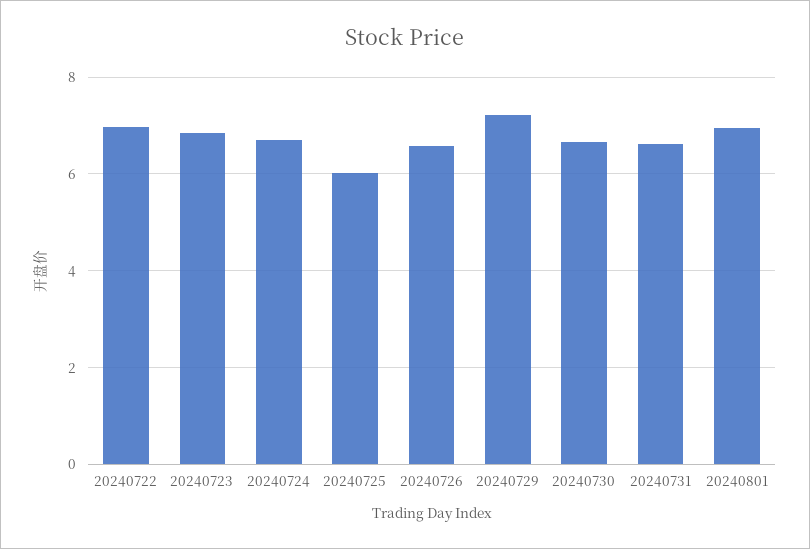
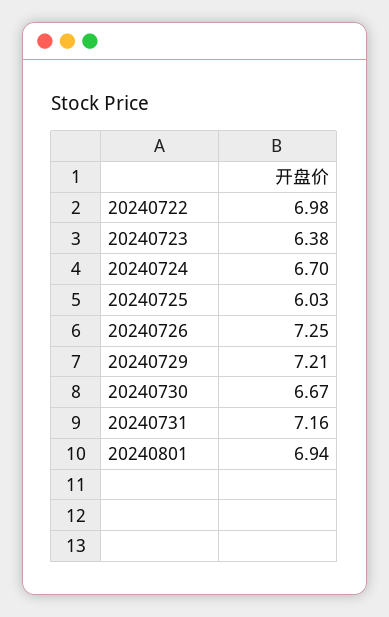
  {
    "20240722": 6.98,
-   "20240723": 6.8,
+   "20240723": 6.38,
    "20240724": 6.7,
    "20240725": 6.03,
-   "20240726": 6.6,
+   "20240726": 7.25,
    "20240729": 7.21,
    "20240730": 6.67,
-   "20240731": 6.6,
+   "20240731": 7.16,
    "20240801": 6.94
  }

